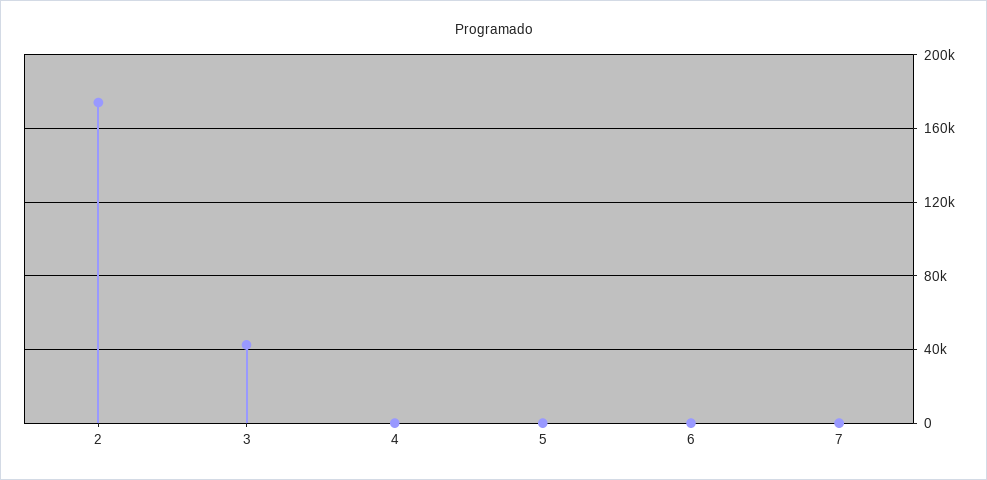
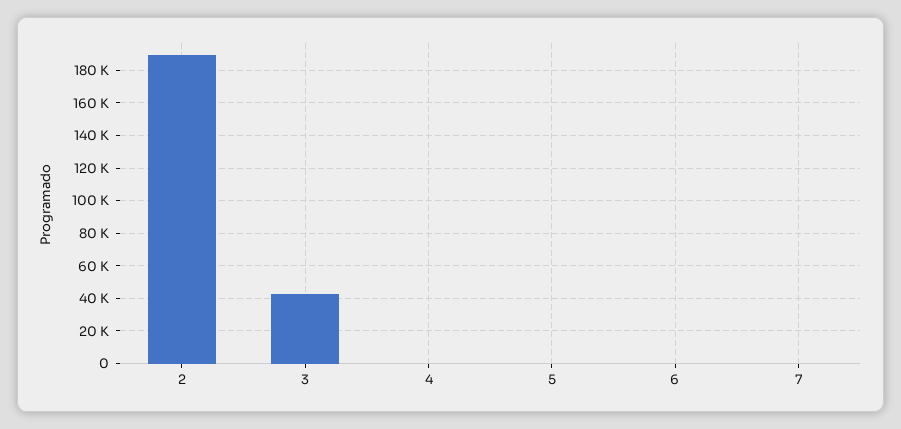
  {
-   "2": 175000,
+   "2": 190000,
    "3": 45000,
    "4": 0,
    "5": 0,
    "6": 0,
    "7": 0
  }

